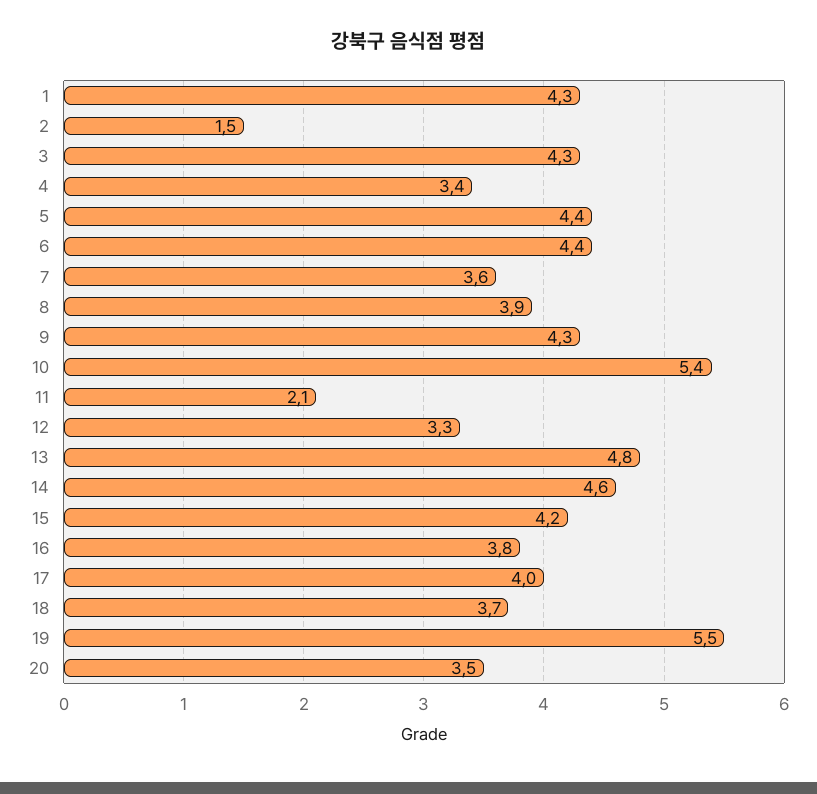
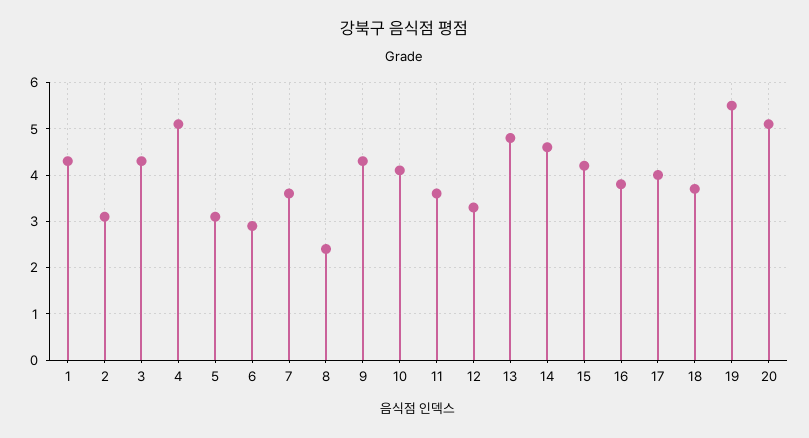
  {
    "1": 4.3,
-   "2": 1.5,
+   "2": 3,
    "3": 4.3,
-   "4": 3.4,
+   "4": 5,
-   "5": 4.4,
+   "5": 3,
-   "6": 4.4,
+   "6": 3,
    "7": 3.6,
-   "8": 3.9,
+   "8": 2.5,
    "9": 4.3,
-   "10": 5.4,
+   "10": 4,
-   "11": 2.1,
+   "11": 3.5,
    "12": 3.3,
    "13": 4.8,
    "14": 4.6,
    "15": 4.2,
    "16": 3.8,
    "17": 4,
    "18": 3.7,
    "19": 5.5,
-   "20": 3.5
+   "20": 5
  }

